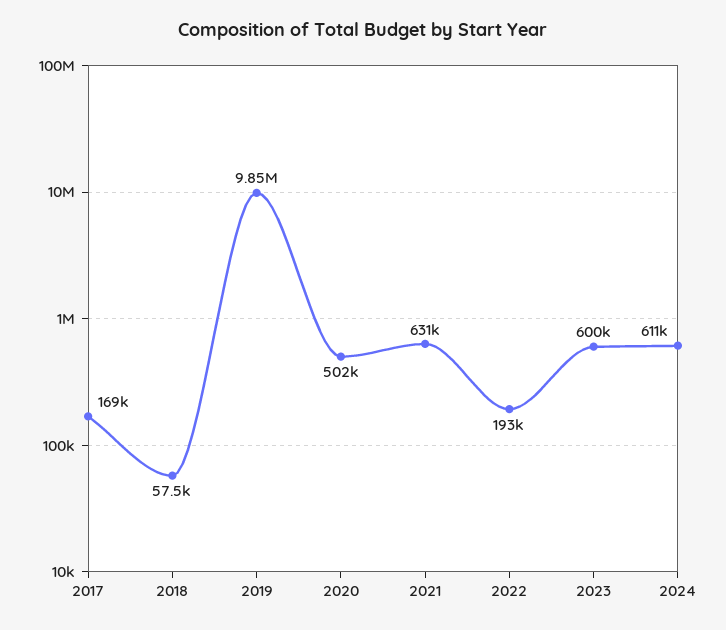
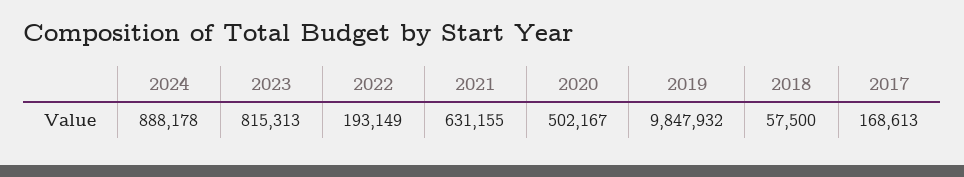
  {
    "2017": 168613,
    "2018": 57500,
    "2019": 9847932,
    "2020": 502167,
    "2021": 631155,
    "2022": 193149,
-   "2023": 600000,
+   "2023": 815313,
-   "2024": 611000
+   "2024": 888178
  }

